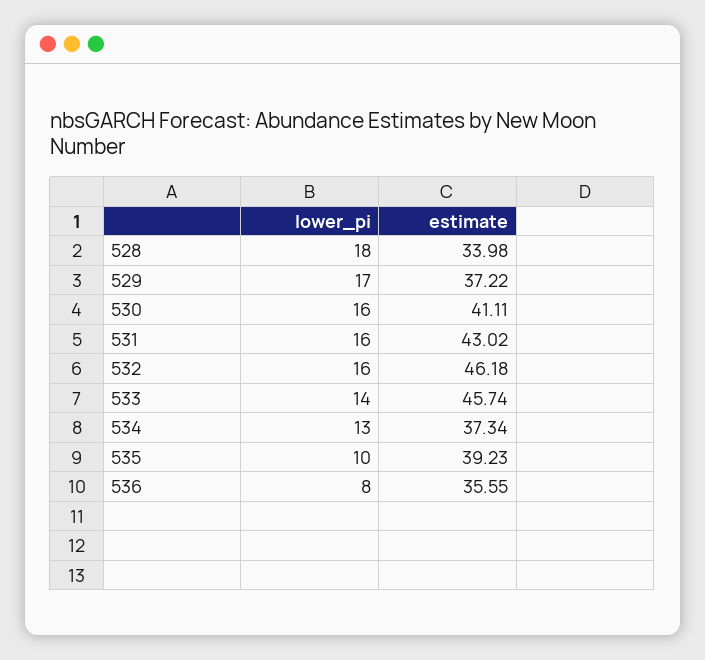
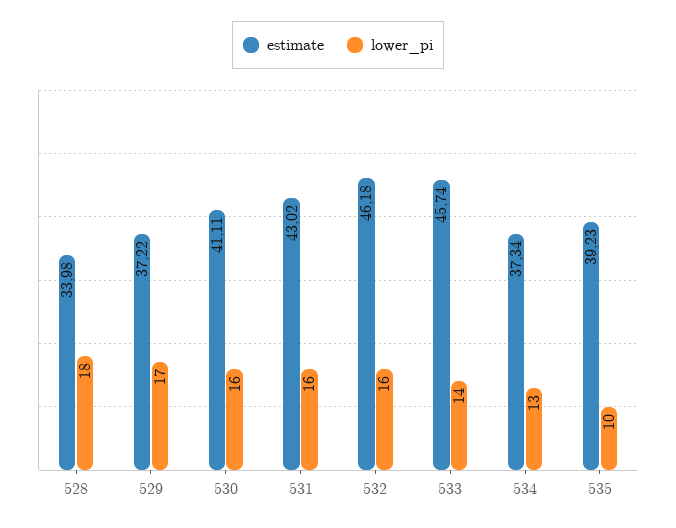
  {
    "lower_pi": {
      "528": 18,
      "529": 17,
      "530": 16,
      "531": 16,
      "532": 16,
      "533": 14,
      "534": 13,
-     "535": 10,
+     "535": 10
-     "536": 8
    },
    "estimate": {
      "528": 33.98,
      "529": 37.22,
      "530": 41.11,
      "531": 43.02,
      "532": 46.18,
      "533": 45.74,
      "534": 37.34,
-     "535": 39.23,
+     "535": 39.23
-     "536": 35.55
    }
  }

